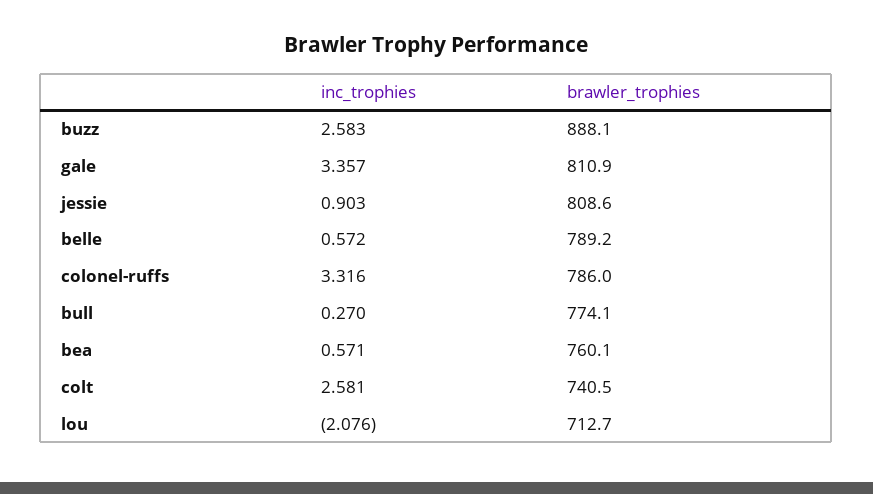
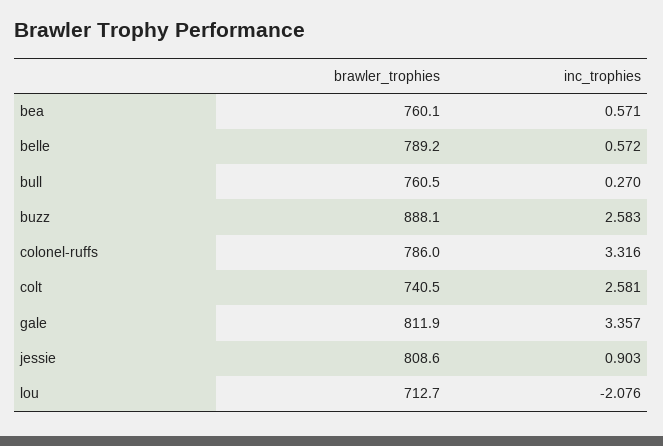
  {
    "inc_trophies": {
      "buzz": 2.583,
      "gale": 3.357,
      "jessie": 0.903,
      "belle": 0.572,
      "colonel-ruffs": 3.316,
      "bull": 0.27,
      "bea": 0.571,
      "colt": 2.581,
      "lou": -2.076
    },
    "brawler_trophies": {
      "buzz": 888.1,
-     "gale": 810.9,
+     "gale": 811.9,
      "jessie": 808.6,
      "belle": 789.2,
      "colonel-ruffs": 786,
-     "bull": 774.1,
+     "bull": 760.5,
      "bea": 760.1,
      "colt": 740.5,
      "lou": 712.7
    }
  }

